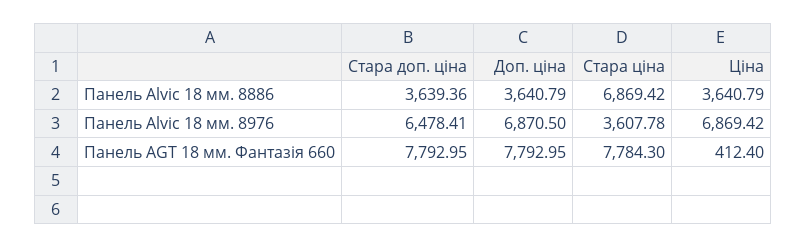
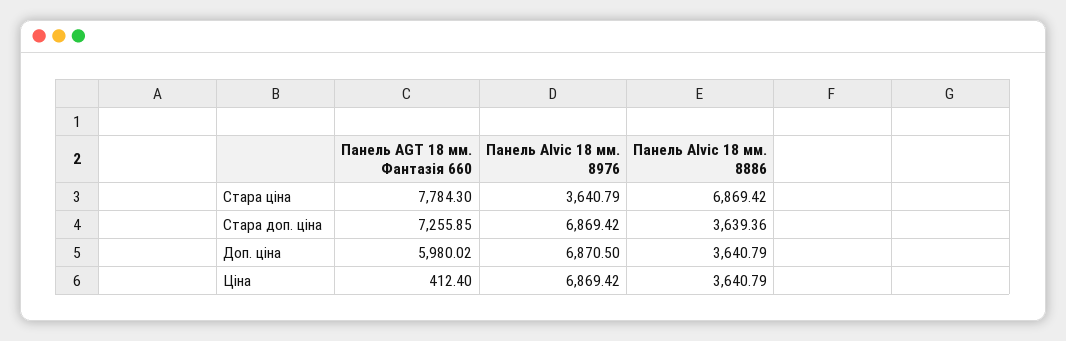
  {
    "Стара доп. ціна": {
      "Панель Alvic 18 мм. 8886": 3639.36,
-     "Панель Alvic 18 мм. 8976": 6478.41,
+     "Панель Alvic 18 мм. 8976": 6869.42,
-     "Панель AGT 18 мм. Фантазія 660": 7792.95
+     "Панель AGT 18 мм. Фантазія 660": 7255.85
    },
    "Доп. ціна": {
      "Панель Alvic 18 мм. 8886": 3640.79,
      "Панель Alvic 18 мм. 8976": 6870.5,
-     "Панель AGT 18 мм. Фантазія 660": 7792.95
+     "Панель AGT 18 мм. Фантазія 660": 5980.02
    },
    "Стара ціна": {
      "Панель Alvic 18 мм. 8886": 6869.42,
-     "Панель Alvic 18 мм. 8976": 3607.78,
+     "Панель Alvic 18 мм. 8976": 3640.79,
      "Панель AGT 18 мм. Фантазія 660": 7784.3
    },
    "Ціна": {
      "Панель Alvic 18 мм. 8886": 3640.79,
      "Панель Alvic 18 мм. 8976": 6869.42,
      "Панель AGT 18 мм. Фантазія 660": 412.4
    }
  }

